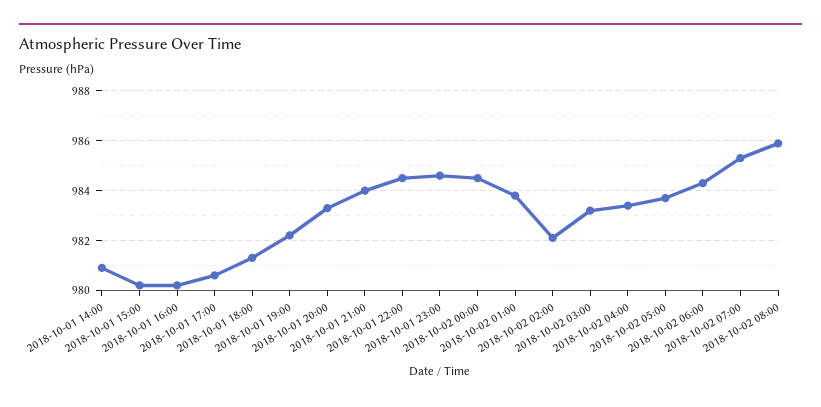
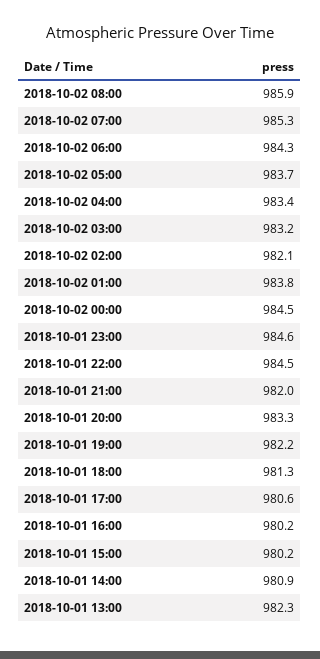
  {
    "2018-10-01 14:00": 980.9,
    "2018-10-01 15:00": 980.2,
    "2018-10-01 16:00": 980.2,
    "2018-10-01 17:00": 980.6,
    "2018-10-01 18:00": 981.3,
    "2018-10-01 19:00": 982.2,
    "2018-10-01 20:00": 983.3,
-   "2018-10-01 21:00": 984,
+   "2018-10-01 21:00": 982,
    "2018-10-01 22:00": 984.5,
    "2018-10-01 23:00": 984.6,
    "2018-10-02 00:00": 984.5,
    "2018-10-02 01:00": 983.8,
    "2018-10-02 02:00": 982.1,
    "2018-10-02 03:00": 983.2,
    "2018-10-02 04:00": 983.4,
    "2018-10-02 05:00": 983.7,
    "2018-10-02 06:00": 984.3,
    "2018-10-02 07:00": 985.3,
-   "2018-10-02 08:00": 985.9
+   "2018-10-02 08:00": 985.9,
+   "2018-10-01 13:00": 982.3
  }

